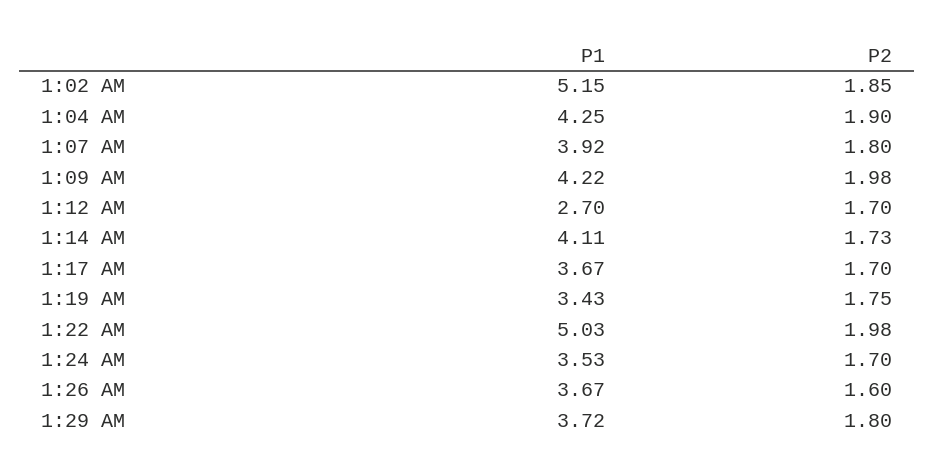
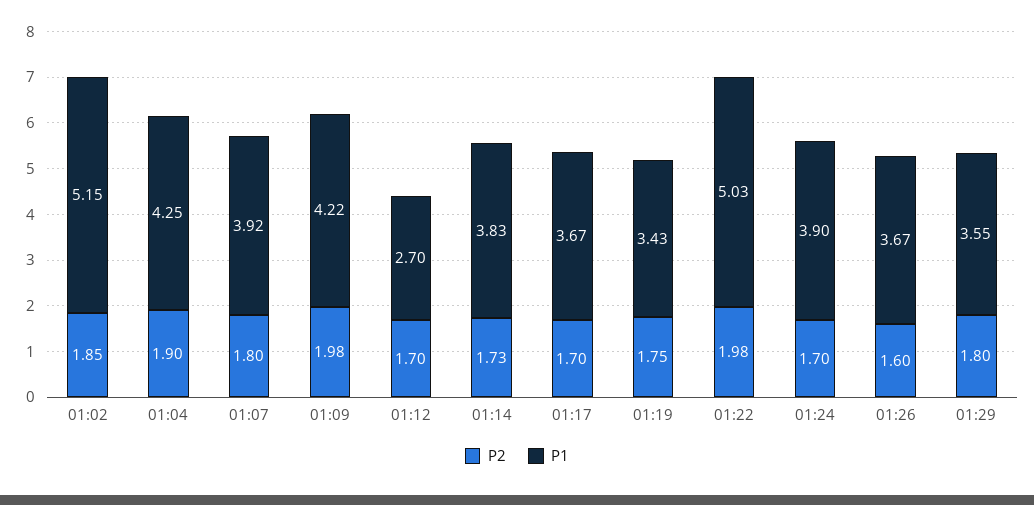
  {
    "P1": {
      "1:02 AM": 5.15,
      "1:04 AM": 4.25,
      "1:07 AM": 3.92,
      "1:09 AM": 4.22,
      "1:12 AM": 2.7,
-     "1:14 AM": 4.11,
+     "1:14 AM": 3.83,
      "1:17 AM": 3.67,
      "1:19 AM": 3.43,
      "1:22 AM": 5.03,
-     "1:24 AM": 3.53,
+     "1:24 AM": 3.9,
      "1:26 AM": 3.67,
-     "1:29 AM": 3.72
+     "1:29 AM": 3.55
    },
    "P2": {
      "1:02 AM": 1.85,
      "1:04 AM": 1.9,
      "1:07 AM": 1.8,
      "1:09 AM": 1.98,
      "1:12 AM": 1.7,
      "1:14 AM": 1.73,
      "1:17 AM": 1.7,
      "1:19 AM": 1.75,
      "1:22 AM": 1.98,
      "1:24 AM": 1.7,
      "1:26 AM": 1.6,
      "1:29 AM": 1.8
    }
  }

